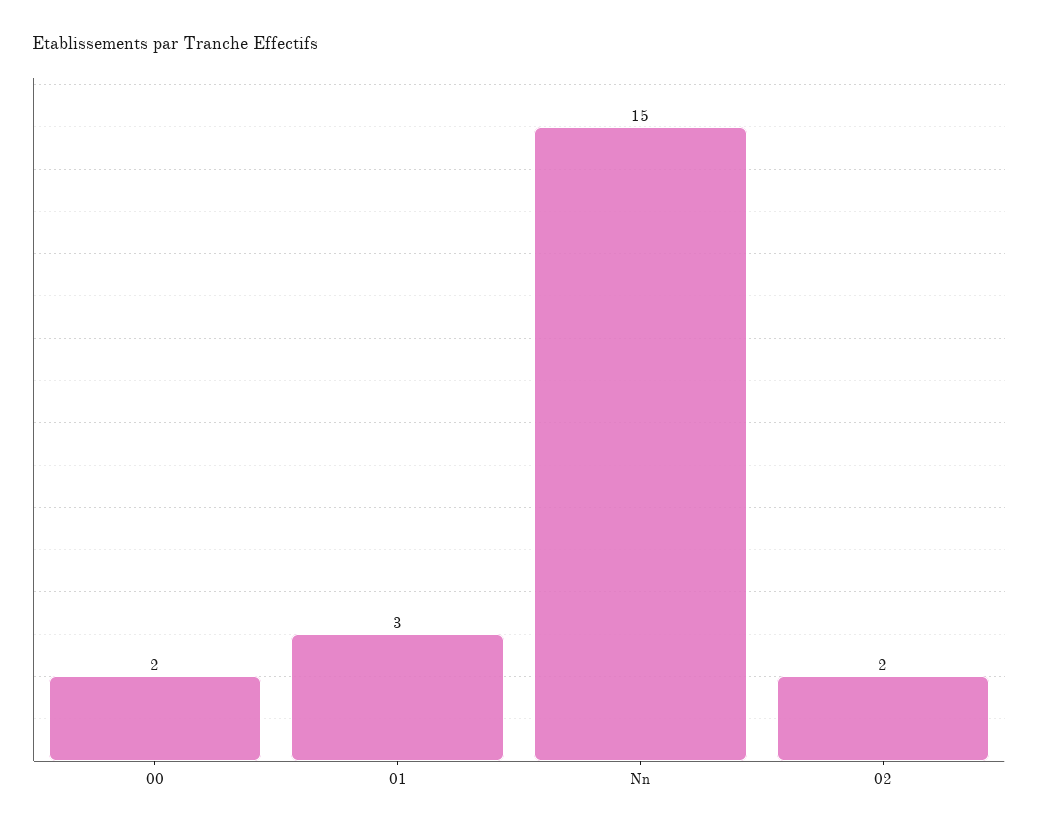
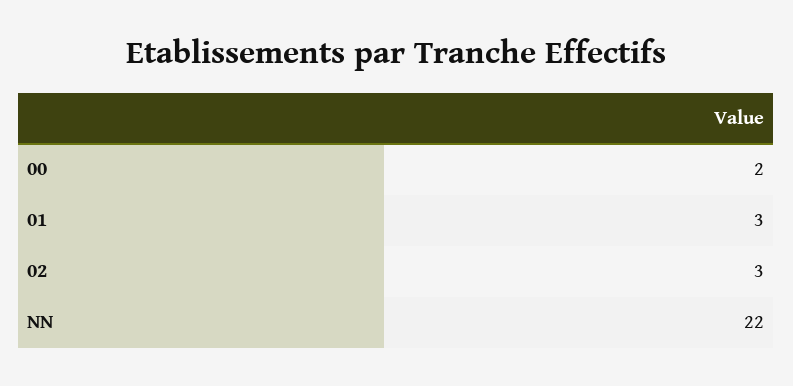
  {
    "00": 2,
    "01": 3,
-   "Nn": 15,
+   "Nn": 22,
-   "02": 2
+   "02": 3
  }

